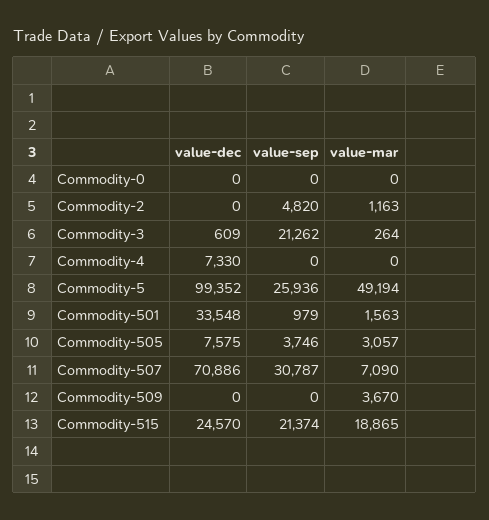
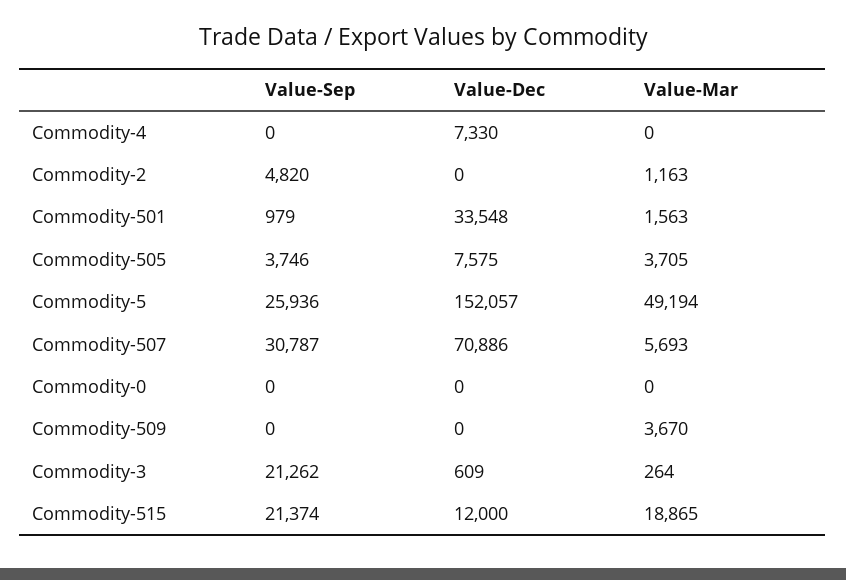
  {
    "value-dec": {
      "Commodity-0": 0,
      "Commodity-2": 0,
      "Commodity-3": 609,
      "Commodity-4": 7330,
-     "Commodity-5": 99352,
+     "Commodity-5": 152057,
      "Commodity-501": 33548,
      "Commodity-505": 7575,
      "Commodity-507": 70886,
      "Commodity-509": 0,
-     "Commodity-515": 24570
+     "Commodity-515": 12000
    },
    "value-sep": {
      "Commodity-0": 0,
      "Commodity-2": 4820,
      "Commodity-3": 21262,
      "Commodity-4": 0,
      "Commodity-5": 25936,
      "Commodity-501": 979,
      "Commodity-505": 3746,
      "Commodity-507": 30787,
      "Commodity-509": 0,
      "Commodity-515": 21374
    },
    "value-mar": {
      "Commodity-0": 0,
      "Commodity-2": 1163,
      "Commodity-3": 264,
      "Commodity-4": 0,
      "Commodity-5": 49194,
      "Commodity-501": 1563,
-     "Commodity-505": 3057,
+     "Commodity-505": 3705,
-     "Commodity-507": 7090,
+     "Commodity-507": 5693,
      "Commodity-509": 3670,
      "Commodity-515": 18865
    }
  }

